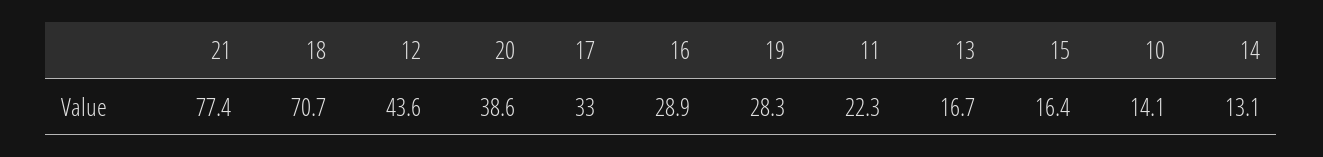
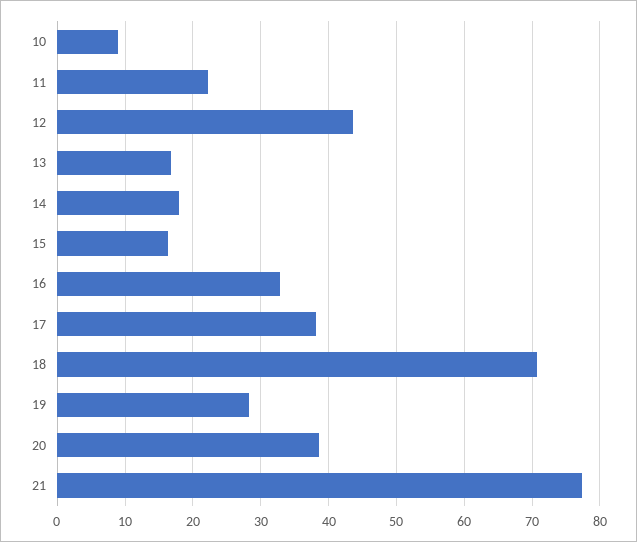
  {
    "21": 77.4,
    "18": 70.7,
    "12": 43.6,
    "20": 38.6,
-   "17": 33,
+   "17": 38,
-   "16": 28.9,
+   "16": 33,
    "19": 28.3,
    "11": 22.3,
    "13": 16.7,
    "15": 16.4,
-   "10": 14.1,
+   "10": 9,
-   "14": 13.1
+   "14": 18
  }

